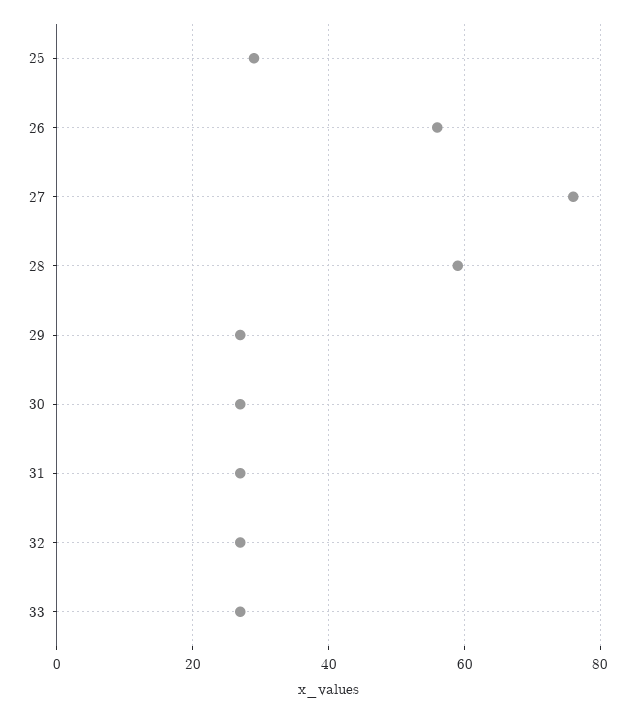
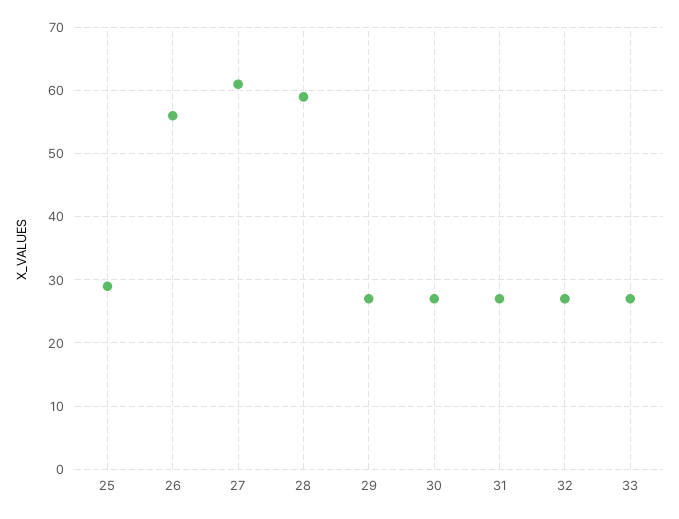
  {
    "25": 29,
    "26": 56,
-   "27": 75,
+   "27": 61,
    "28": 59,
    "29": 27,
    "30": 27,
    "31": 27,
    "32": 27,
    "33": 27
  }

